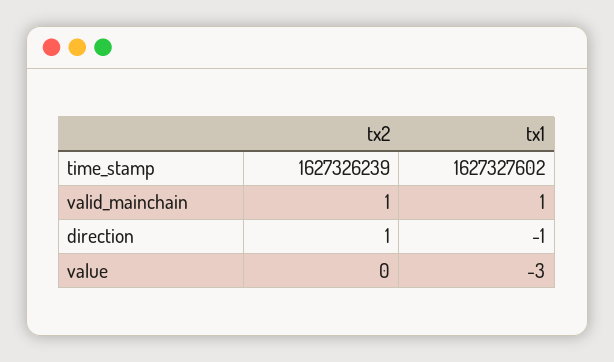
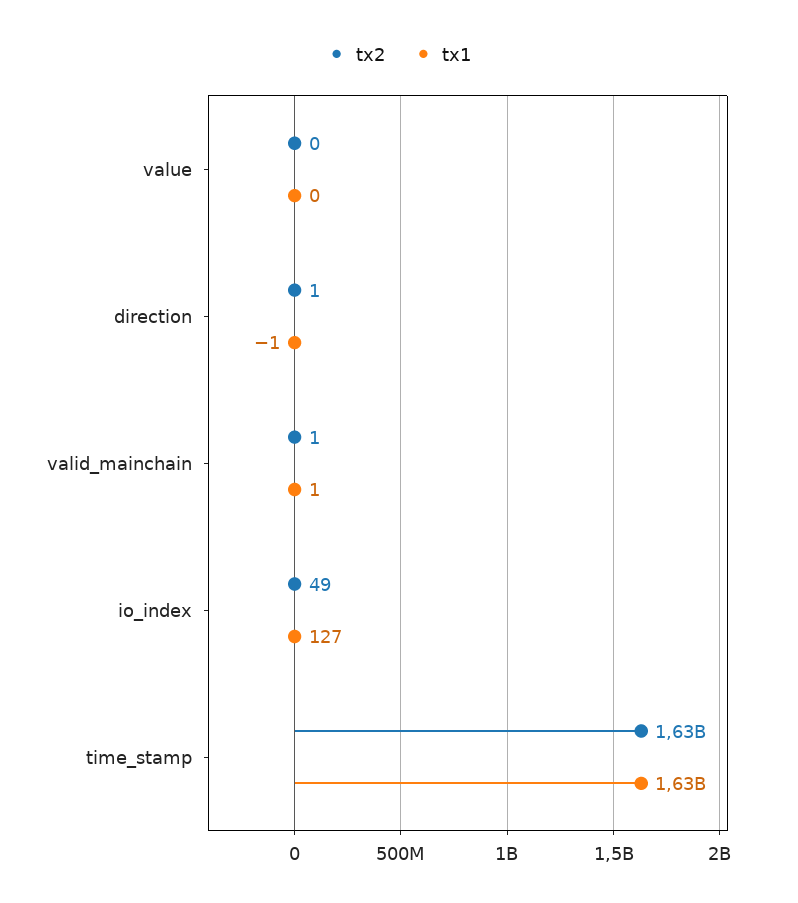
  {
    "tx2": {
      "time_stamp": 1627326239,
      "valid_mainchain": 1,
      "direction": 1,
-     "value": 0
+     "value": 0,
+     "io_index": 49
    },
    "tx1": {
      "time_stamp": 1627327602,
      "valid_mainchain": 1,
      "direction": -1,
-     "value": -3
+     "value": 0,
+     "io_index": 127
    }
  }

